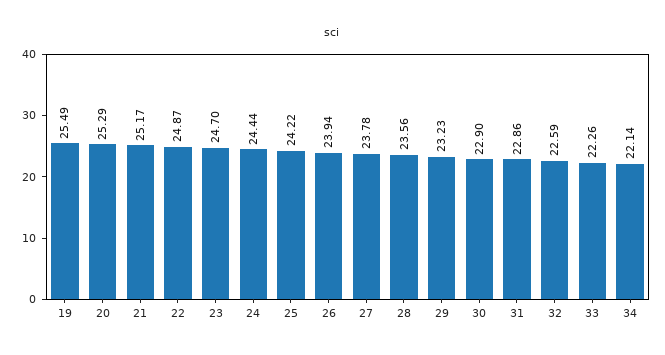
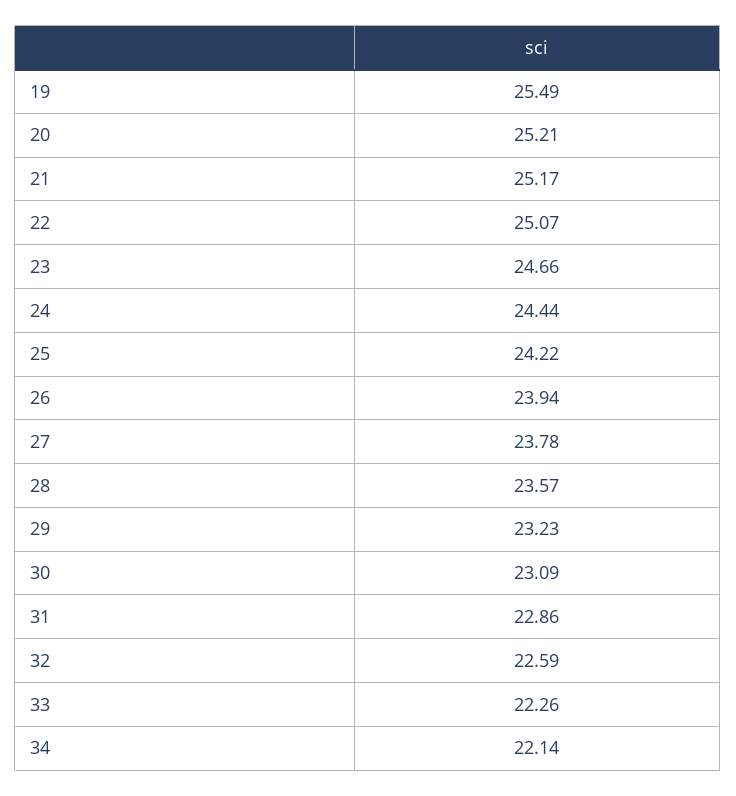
  {
    "19": 25.49,
-   "20": 25.29,
+   "20": 25.21,
    "21": 25.17,
-   "22": 24.87,
+   "22": 25.07,
-   "23": 24.7,
+   "23": 24.66,
    "24": 24.44,
    "25": 24.22,
    "26": 23.94,
    "27": 23.78,
-   "28": 23.56,
+   "28": 23.57,
    "29": 23.23,
-   "30": 22.9,
+   "30": 23.09,
    "31": 22.86,
    "32": 22.59,
    "33": 22.26,
    "34": 22.14
  }

